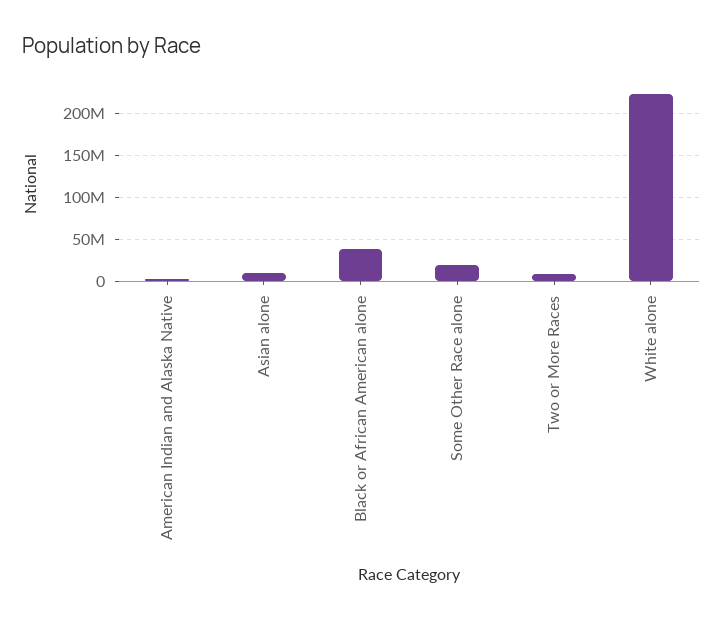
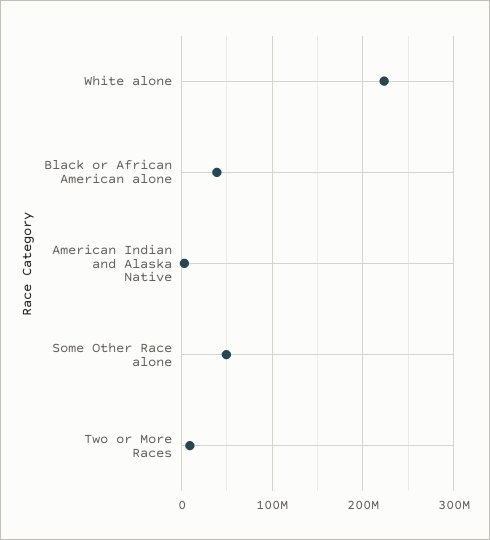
  {
    "American Indian and Alaska Native": 0,
-   "Asian alone": 10000000,
    "Black or African American alone": 40000000,
-   "Some Other Race alone": 20000000,
+   "Some Other Race alone": 50000000,
    "Two or More Races": 10000000,
    "White alone": 220000000
  }

